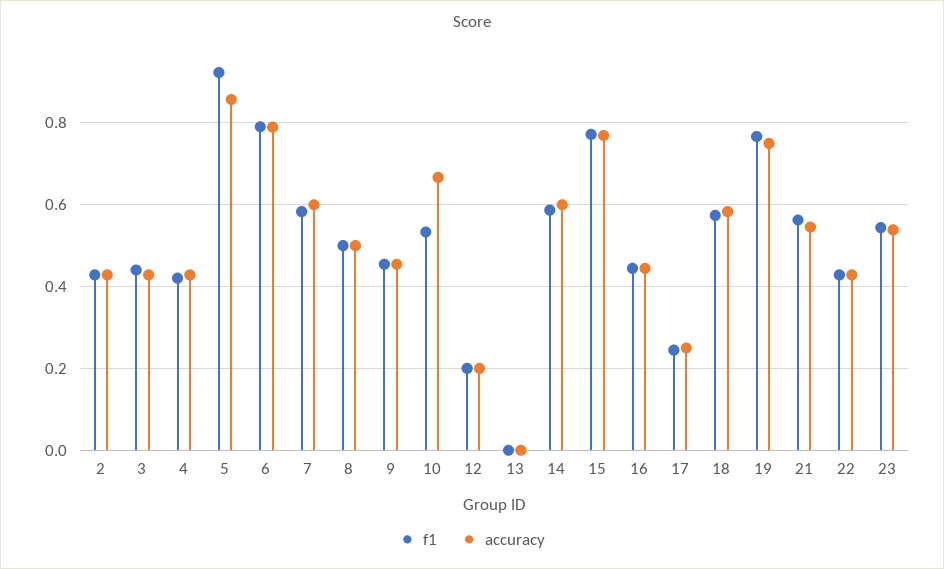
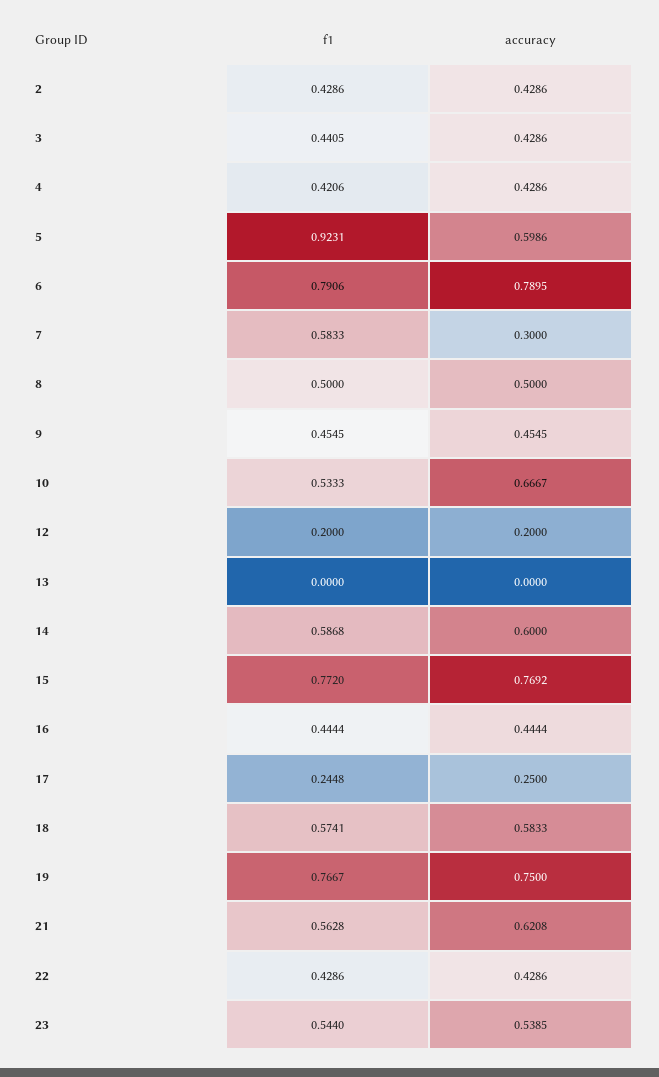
  {
    "f1": {
      "2": 0.4286,
      "3": 0.4405,
      "4": 0.4206,
      "5": 0.9231,
      "6": 0.7906,
      "7": 0.5833,
      "8": 0.5,
      "9": 0.4545,
      "10": 0.5333,
      "12": 0.2,
      "13": 0,
      "14": 0.5868,
      "15": 0.772,
      "16": 0.4444,
      "17": 0.2448,
      "18": 0.5741,
      "19": 0.7667,
      "21": 0.5628,
      "22": 0.4286,
      "23": 0.544
    },
    "accuracy": {
      "2": 0.4286,
      "3": 0.4286,
      "4": 0.4286,
-     "5": 0.86,
+     "5": 0.5986,
      "6": 0.7895,
-     "7": 0.6,
+     "7": 0.3,
      "8": 0.5,
      "9": 0.4545,
      "10": 0.6667,
      "12": 0.2,
      "13": 0,
      "14": 0.6,
      "15": 0.7692,
      "16": 0.4444,
      "17": 0.25,
      "18": 0.5833,
      "19": 0.75,
-     "21": 0.54,
+     "21": 0.6208,
      "22": 0.4286,
      "23": 0.5385
    }
  }

